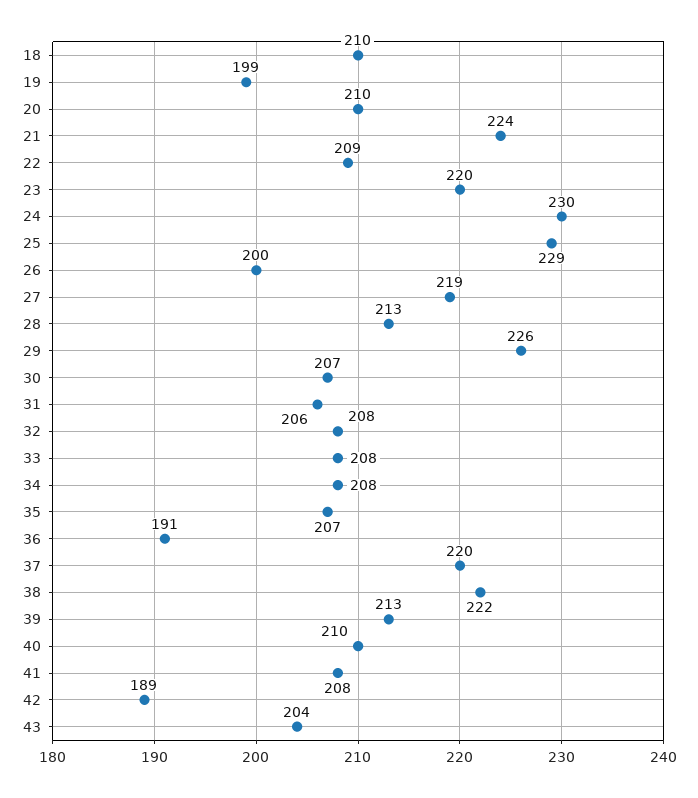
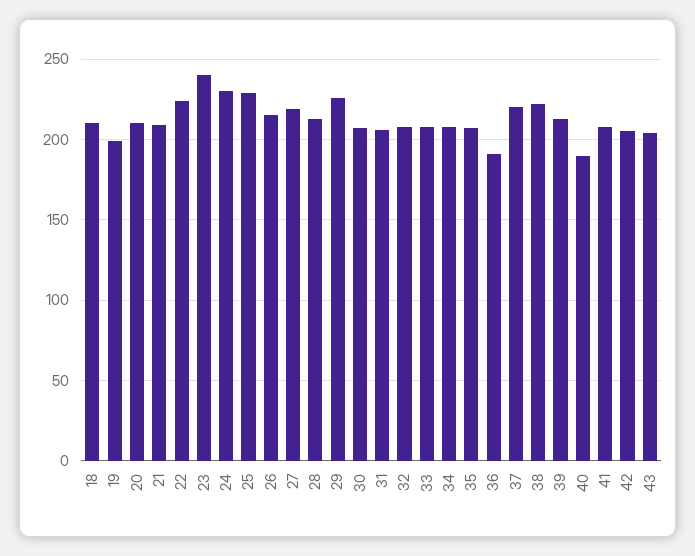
  {
    "18": 210,
    "19": 199,
    "20": 210,
-   "21": 224,
+   "21": 210,
-   "22": 209,
+   "22": 225,
-   "23": 220,
+   "23": 240,
    "24": 230,
    "25": 229,
-   "26": 200,
+   "26": 215,
    "27": 219,
    "28": 213,
    "29": 226,
    "30": 207,
    "31": 206,
    "32": 208,
    "33": 208,
    "34": 208,
    "35": 207,
    "36": 191,
    "37": 220,
    "38": 222,
    "39": 213,
-   "40": 210,
+   "40": 190,
    "41": 208,
-   "42": 189,
+   "42": 205,
    "43": 204
  }

